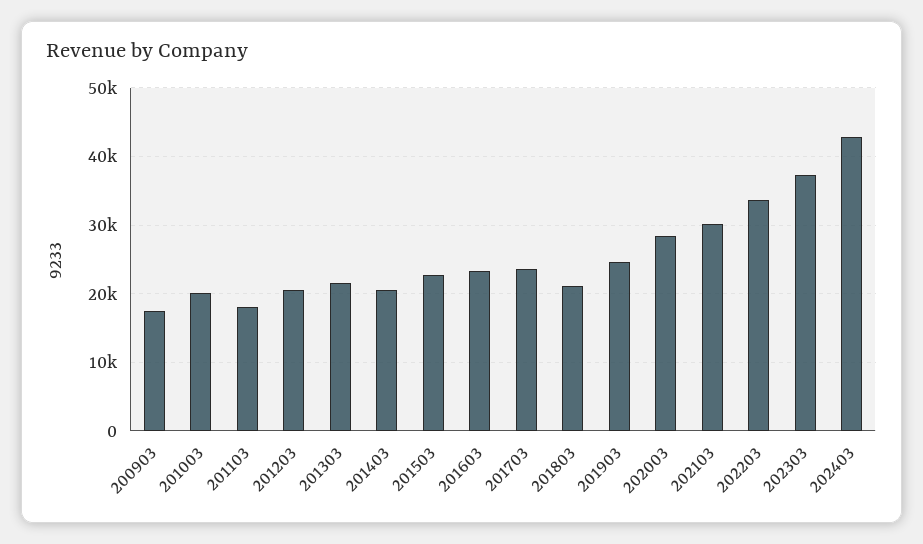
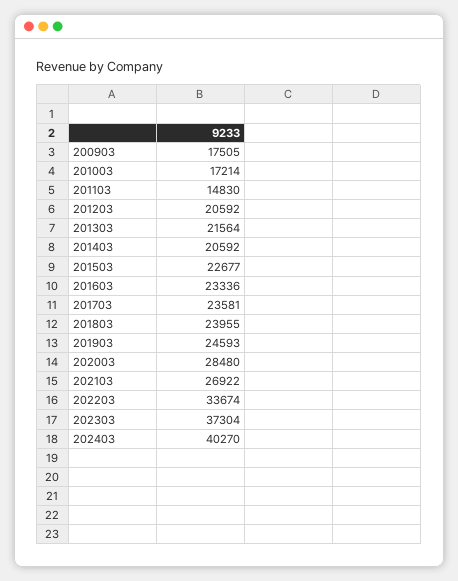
  {
    "200903": 17505,
-   "201003": 20000,
+   "201003": 17214,
-   "201103": 18000,
+   "201103": 14830,
    "201203": 20592,
    "201303": 21564,
    "201403": 20592,
    "201503": 22677,
    "201603": 23336,
    "201703": 23581,
-   "201803": 21000,
+   "201803": 23955,
    "201903": 24593,
    "202003": 28480,
-   "202103": 30000,
+   "202103": 26922,
    "202203": 33674,
    "202303": 37304,
-   "202403": 43000
+   "202403": 40270
  }

